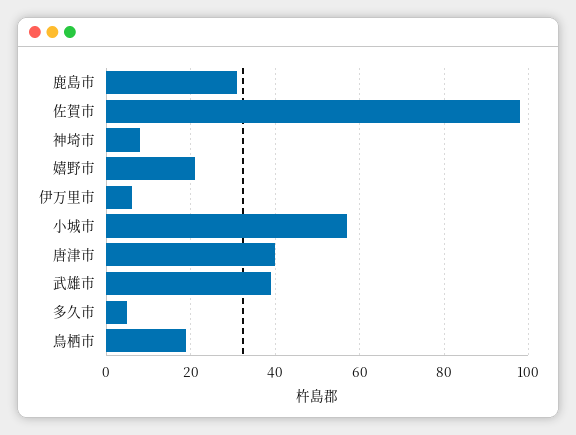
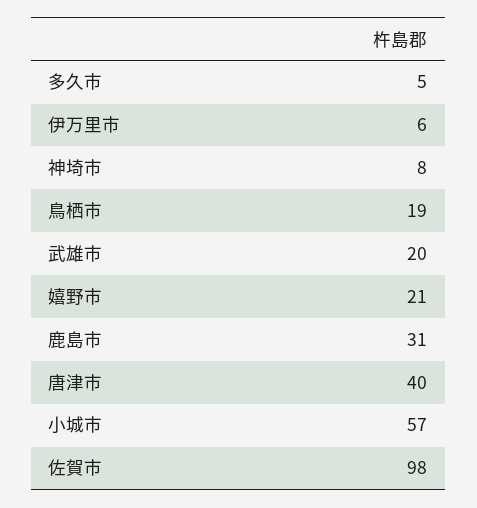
  {
    "鹿島市": 31,
    "佐賀市": 98,
    "神埼市": 8,
    "嬉野市": 21,
    "伊万里市": 6,
    "小城市": 57,
    "唐津市": 40,
-   "武雄市": 40,
+   "武雄市": 20,
    "多久市": 5,
    "鳥栖市": 19
  }

